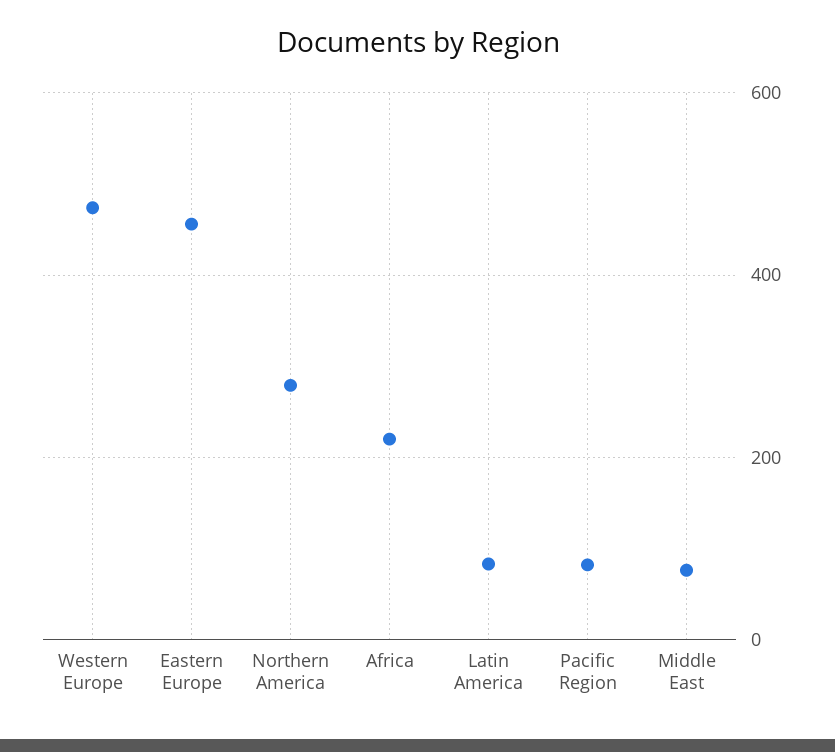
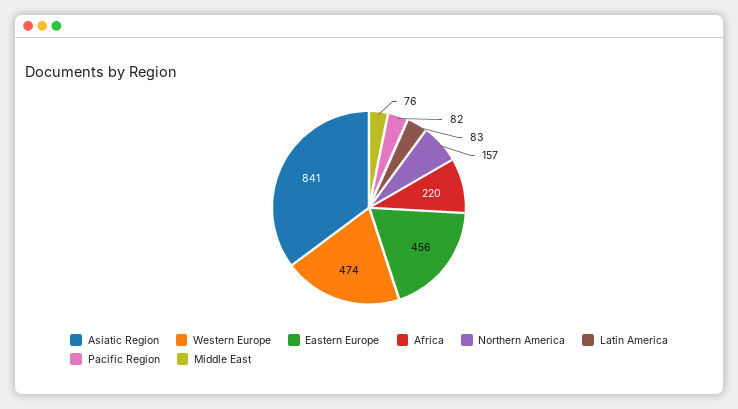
  {
    "Western Europe": 474,
    "Eastern Europe": 456,
-   "Northern America": 280,
+   "Northern America": 157,
    "Africa": 220,
    "Latin America": 83,
    "Pacific Region": 82,
-   "Middle East": 76
+   "Middle East": 76,
+   "Asiatic Region": 841
  }

